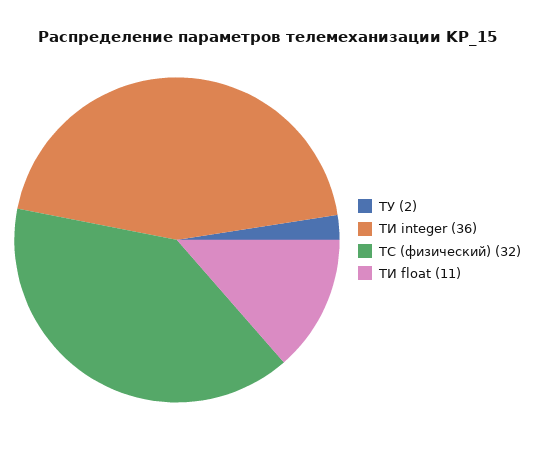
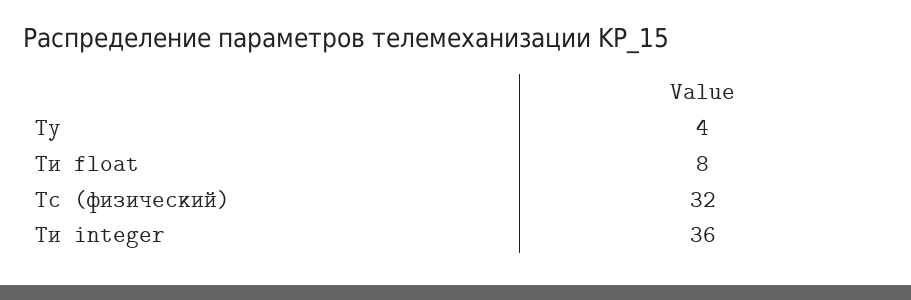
  {
-   "ТУ": 2,
+   "ТУ": 4,
    "ТИ integer": 36,
    "ТС (физический)": 32,
-   "ТИ float": 11
+   "ТИ float": 8
  }

